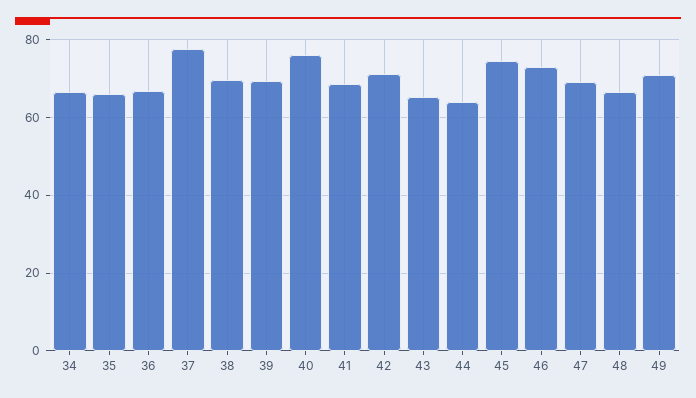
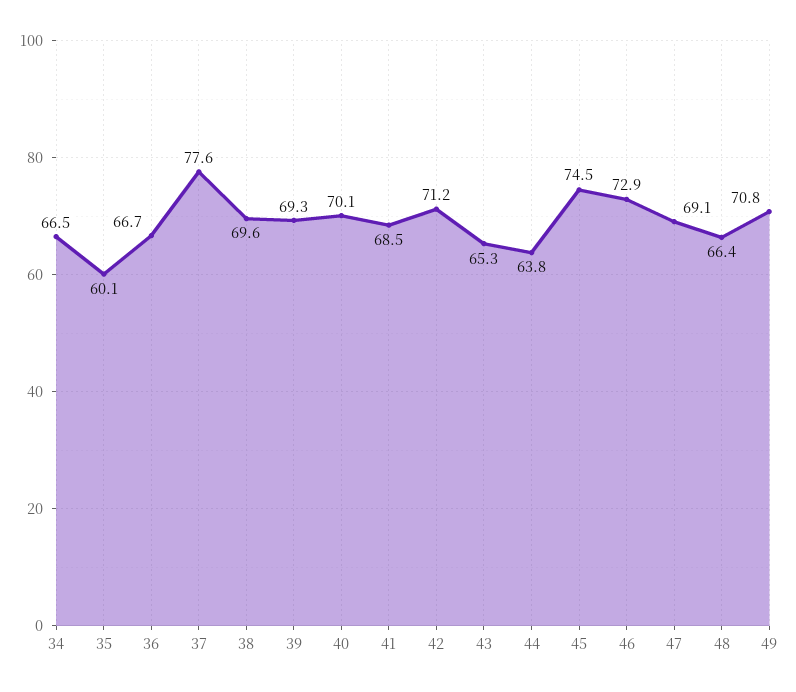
  {
    "34": 66.5,
-   "35": 66,
+   "35": 60.1,
    "36": 66.7,
    "37": 77.6,
    "38": 69.6,
    "39": 69.3,
-   "40": 76,
+   "40": 70.1,
    "41": 68.5,
    "42": 71.2,
    "43": 65.3,
    "44": 63.8,
    "45": 74.5,
    "46": 72.9,
    "47": 69.1,
    "48": 66.4,
    "49": 70.8
  }

